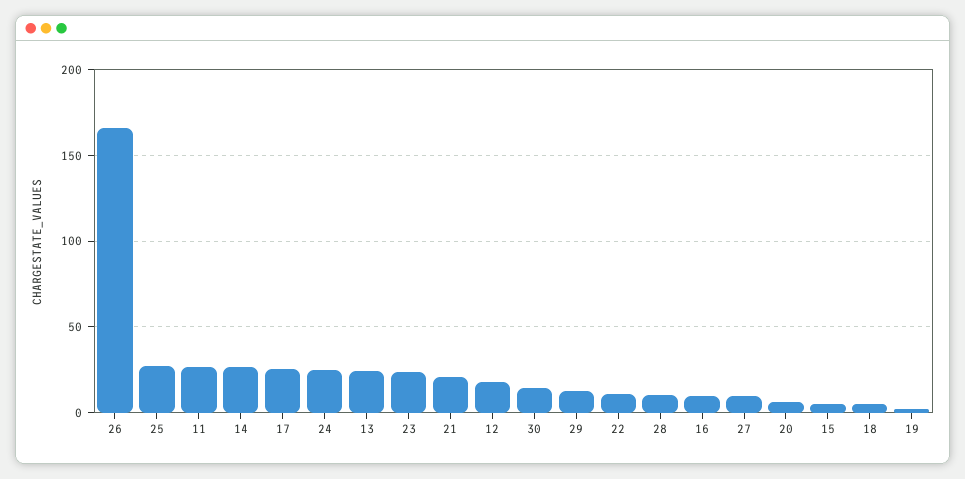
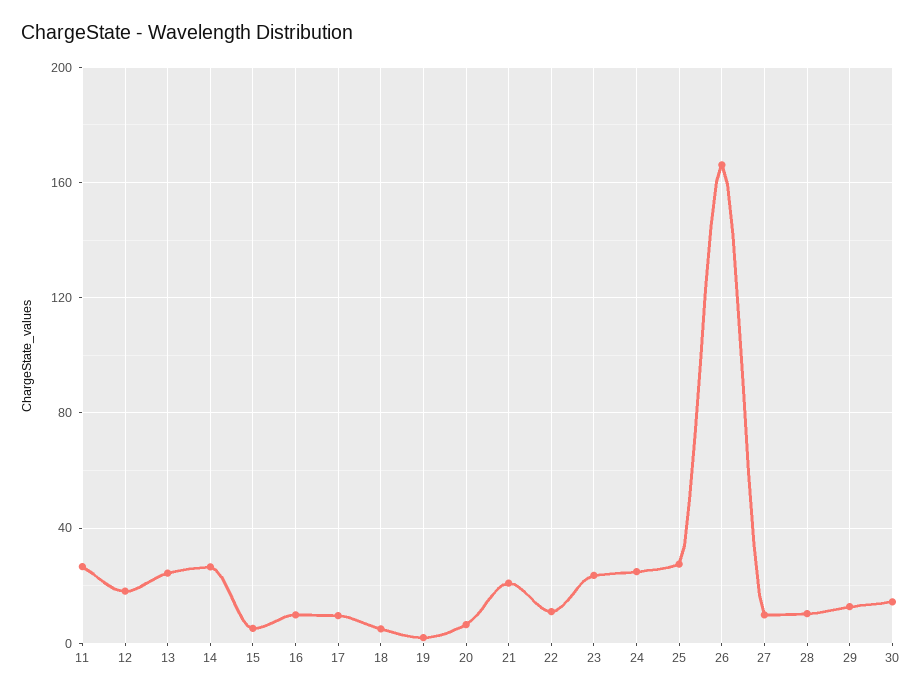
  {
    "26": 165,
    "25": 30,
    "11": 25,
    "14": 25,
-   "17": 25,
+   "17": 10,
    "24": 25,
    "13": 25,
    "23": 25,
    "21": 20,
    "12": 20,
    "30": 15,
    "29": 15,
    "22": 10,
    "28": 10,
    "16": 10,
    "27": 10,
    "20": 5,
    "15": 5,
    "18": 5,
    "19": 0
  }

